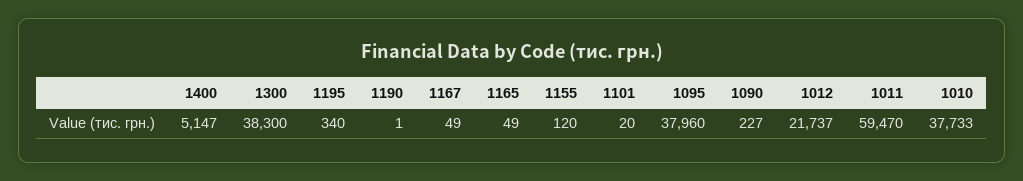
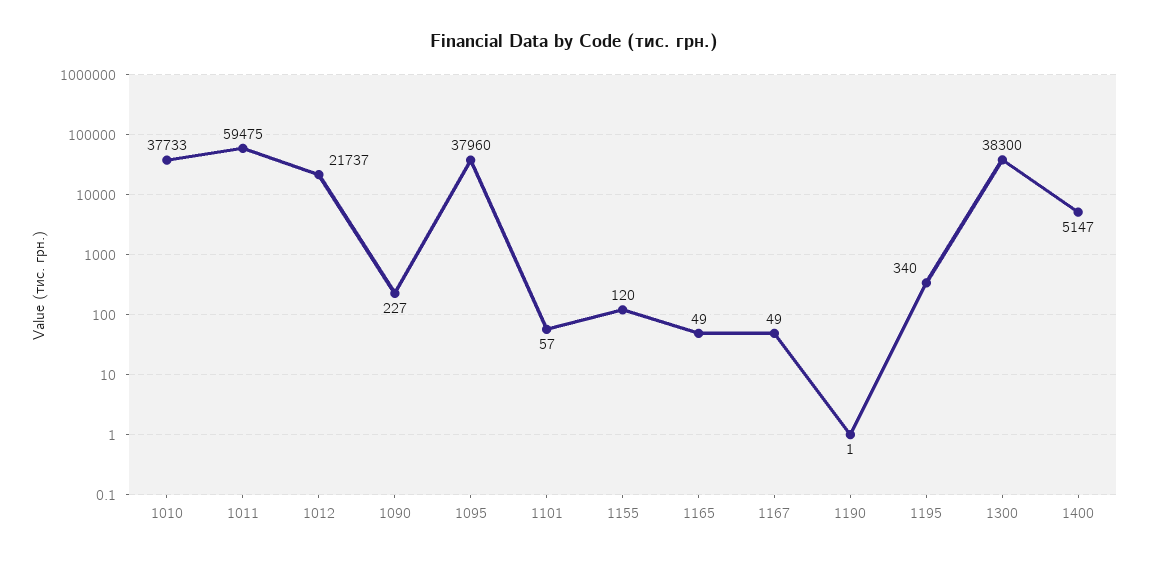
  {
    "1400": 5147,
    "1300": 38300,
    "1195": 340,
    "1190": 1,
    "1167": 49,
    "1165": 49,
    "1155": 120,
-   "1101": 20,
+   "1101": 57,
    "1095": 37960,
    "1090": 227,
    "1012": 21737,
-   "1011": 59470,
+   "1011": 59475,
    "1010": 37733
  }

